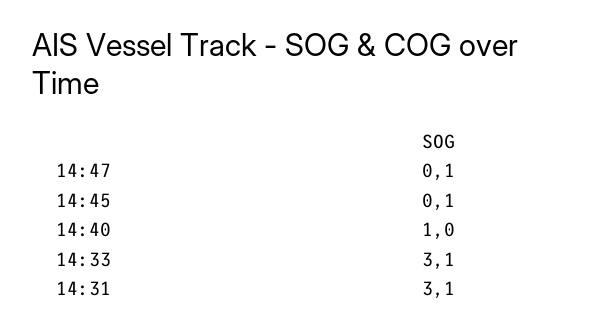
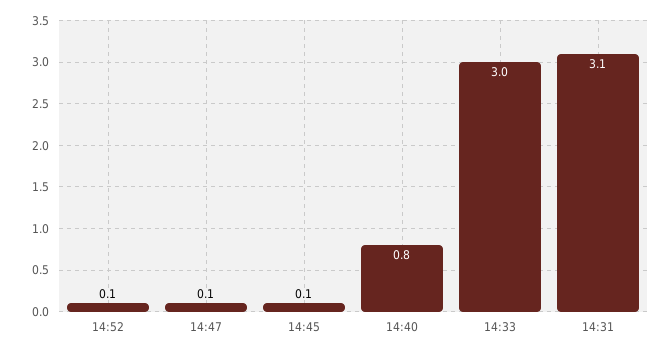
  {
    "14:47": 0.1,
    "14:45": 0.1,
-   "14:40": 1,
+   "14:40": 0.8,
-   "14:33": 3.1,
+   "14:33": 3,
-   "14:31": 3.1
+   "14:31": 3.1,
+   "14:52": 0.1
  }

